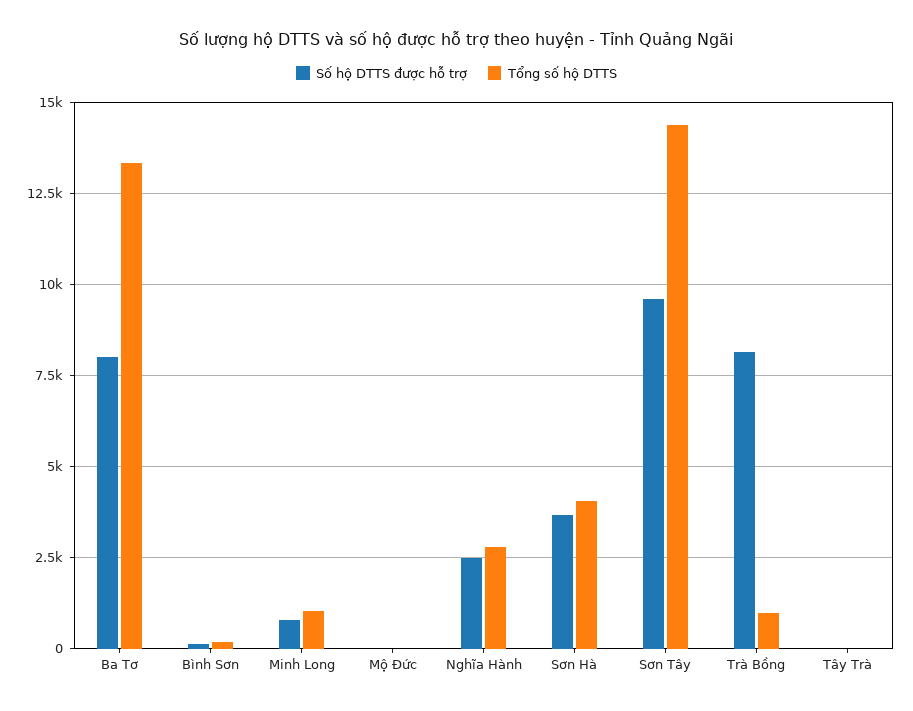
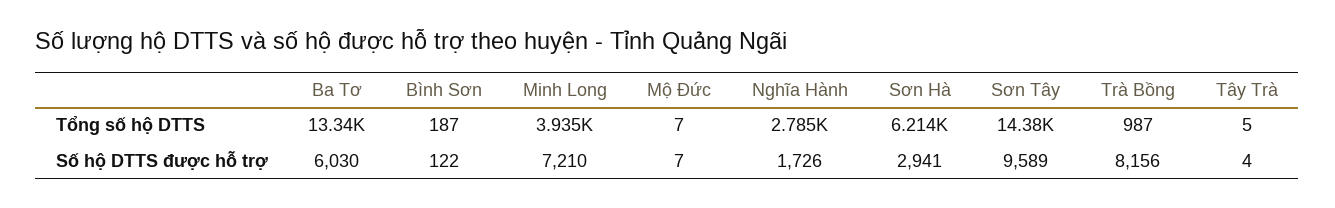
  {
    "Số hộ DTTS được hỗ trợ": {
-     "Ba Tơ": 8000,
+     "Ba Tơ": 6030,
      "Bình Sơn": 122,
-     "Minh Long": 750,
+     "Minh Long": 7210,
      "Mộ Đức": 7,
-     "Nghĩa Hành": 2500,
+     "Nghĩa Hành": 1726,
-     "Sơn Hà": 3750,
+     "Sơn Hà": 2941,
      "Sơn Tây": 9589,
      "Trà Bồng": 8156,
      "Tây Trà": 4
    },
    "Tổng số hộ DTTS": {
      "Ba Tơ": 13340,
      "Bình Sơn": 187,
-     "Minh Long": 1000,
+     "Minh Long": 3935,
      "Mộ Đức": 7,
      "Nghĩa Hành": 2785,
-     "Sơn Hà": 4000,
+     "Sơn Hà": 6214,
      "Sơn Tây": 14380,
      "Trà Bồng": 987,
      "Tây Trà": 5
    }
  }

